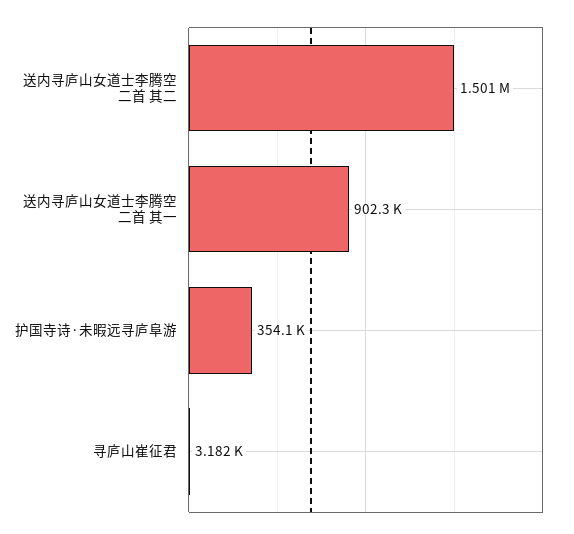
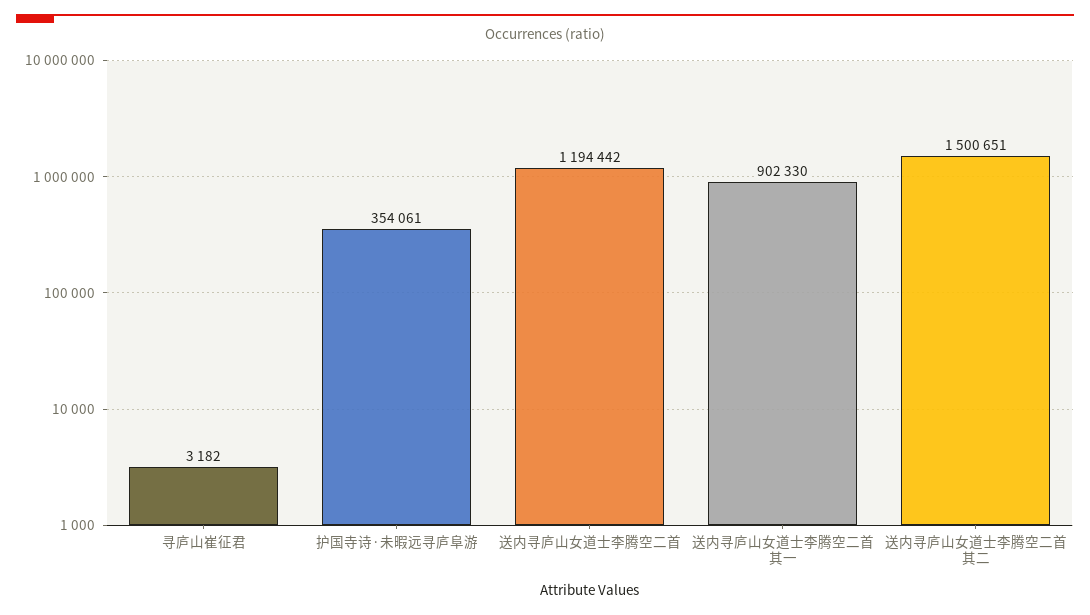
  {
    "送内寻庐山女道士李腾空二首 其二": 1500651,
    "送内寻庐山女道士李腾空二首 其一": 902330,
    "护国寺诗·未暇远寻庐阜游": 354061,
-   "寻庐山崔征君": 3182
+   "寻庐山崔征君": 3182,
+   "送内寻庐山女道士李腾空二首": 1194442
  }

